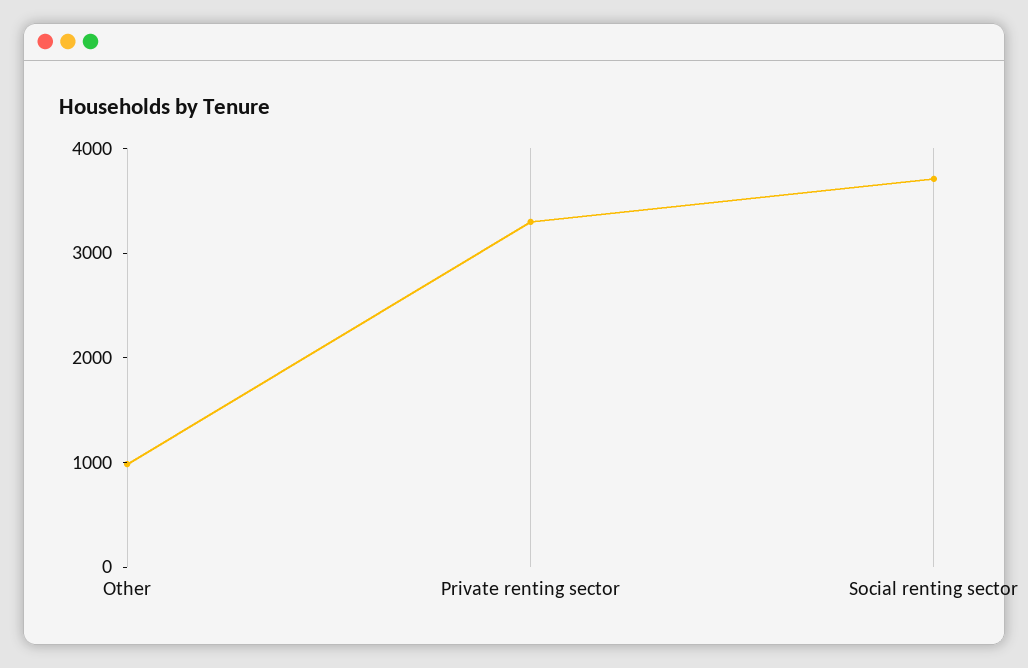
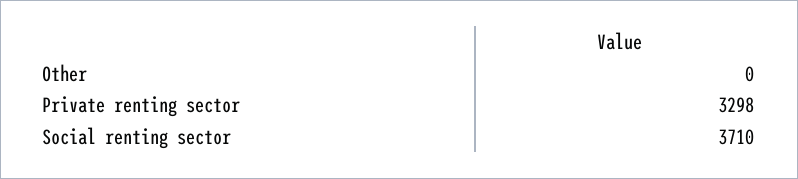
  {
-   "Other": 1000,
+   "Other": 0,
    "Private renting sector": 3298,
    "Social renting sector": 3710
  }

